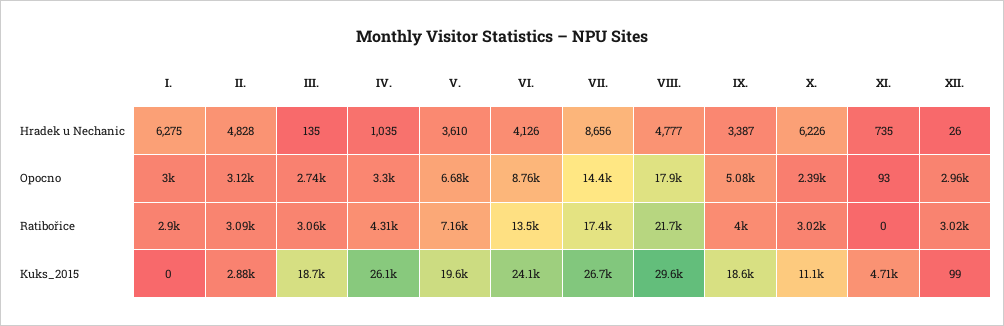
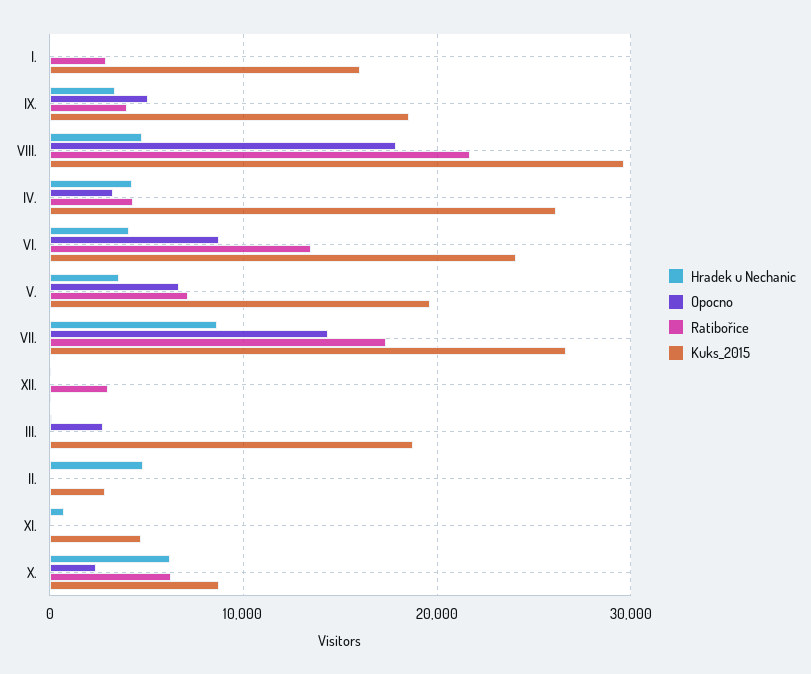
  {
    "Hradek u Nechanic": {
-     "I.": 6275,
+     "I.": 0,
      "II.": 4828,
      "III.": 135,
-     "IV.": 1035,
+     "IV.": 4000,
      "V.": 3610,
      "VI.": 4126,
      "VII.": 8656,
      "VIII.": 4777,
      "IX.": 3387,
      "X.": 6226,
      "XI.": 735,
      "XII.": 26
    },
    "Opocno": {
-     "I.": 3000,
+     "I.": 0,
-     "II.": 3120,
+     "II.": 0,
      "III.": 2740,
      "IV.": 3300,
      "V.": 6680,
      "VI.": 8760,
      "VII.": 14400,
      "VIII.": 17900,
      "IX.": 5080,
      "X.": 2390,
      "XI.": 93,
-     "XII.": 2960
+     "XII.": 0
    },
    "Ratibořice": {
      "I.": 2900,
-     "II.": 3090,
+     "II.": 0,
-     "III.": 3060,
+     "III.": 0,
      "IV.": 4310,
      "V.": 7160,
      "VI.": 13500,
      "VII.": 17400,
      "VIII.": 21700,
      "IX.": 4000,
-     "X.": 3020,
+     "X.": 6000,
      "XI.": 0,
      "XII.": 3020
    },
    "Kuks_2015": {
-     "I.": 0,
+     "I.": 16000,
      "II.": 2880,
      "III.": 18700,
      "IV.": 26100,
      "V.": 19600,
      "VI.": 24100,
      "VII.": 26700,
      "VIII.": 29600,
      "IX.": 18600,
-     "X.": 11100,
+     "X.": 9000,
      "XI.": 4710,
      "XII.": 99
    }
  }

